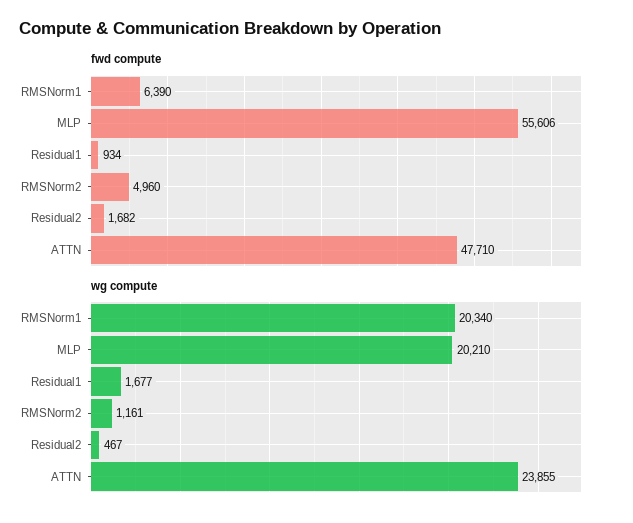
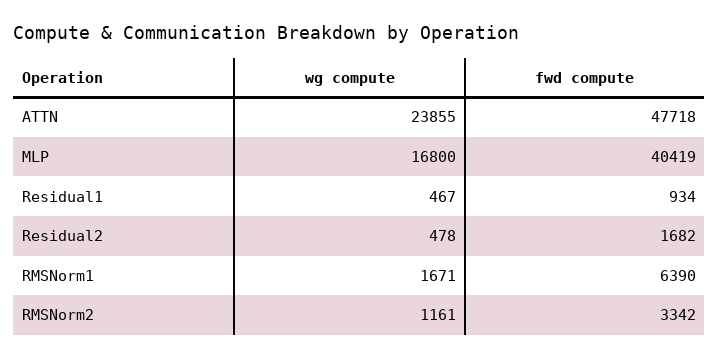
  {
    "fwd compute": {
      "RMSNorm1": 6390,
-     "MLP": 55606,
+     "MLP": 40419,
      "Residual1": 934,
-     "RMSNorm2": 4960,
+     "RMSNorm2": 3342,
      "Residual2": 1682,
-     "ATTN": 47710
+     "ATTN": 47718
    },
    "wg compute": {
-     "RMSNorm1": 20340,
+     "RMSNorm1": 1671,
-     "MLP": 20210,
+     "MLP": 16800,
-     "Residual1": 1677,
+     "Residual1": 467,
      "RMSNorm2": 1161,
-     "Residual2": 467,
+     "Residual2": 478,
      "ATTN": 23855
    }
  }

